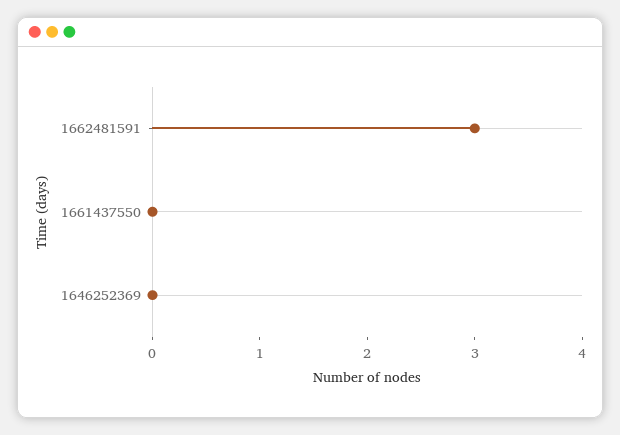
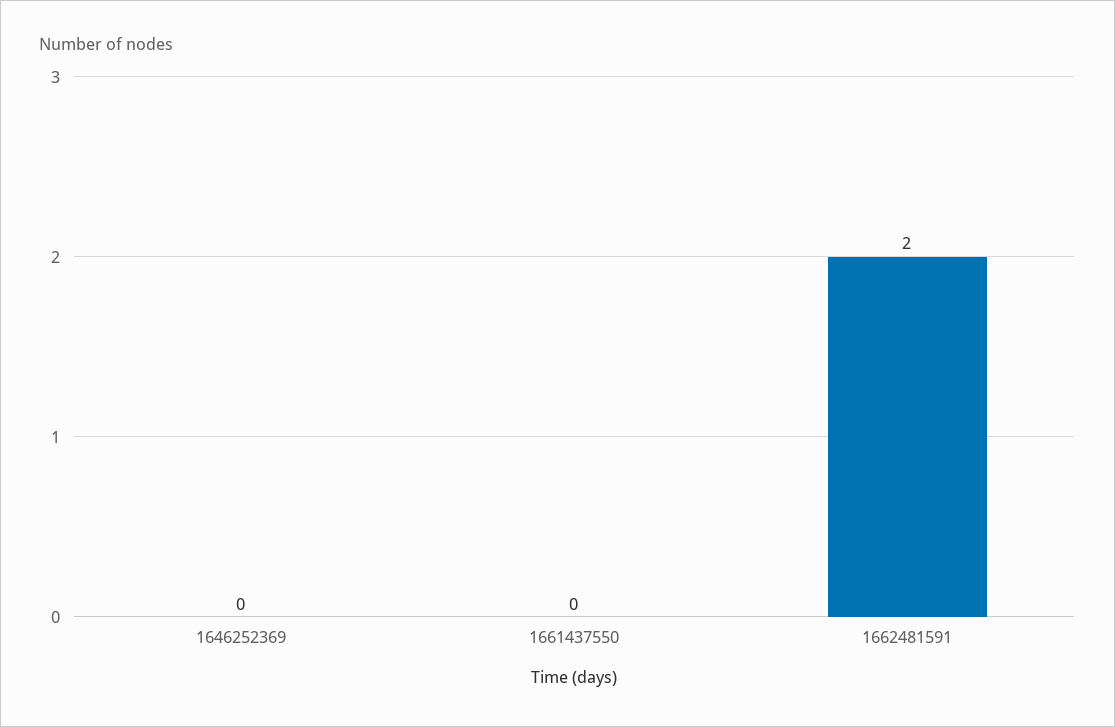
  {
-   "1662481591": 3,
+   "1662481591": 2,
    "1661437550": 0,
    "1646252369": 0
  }

